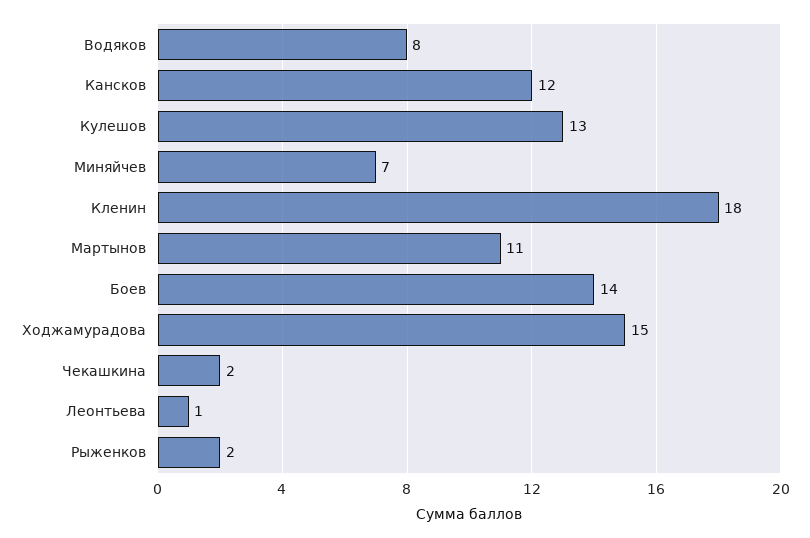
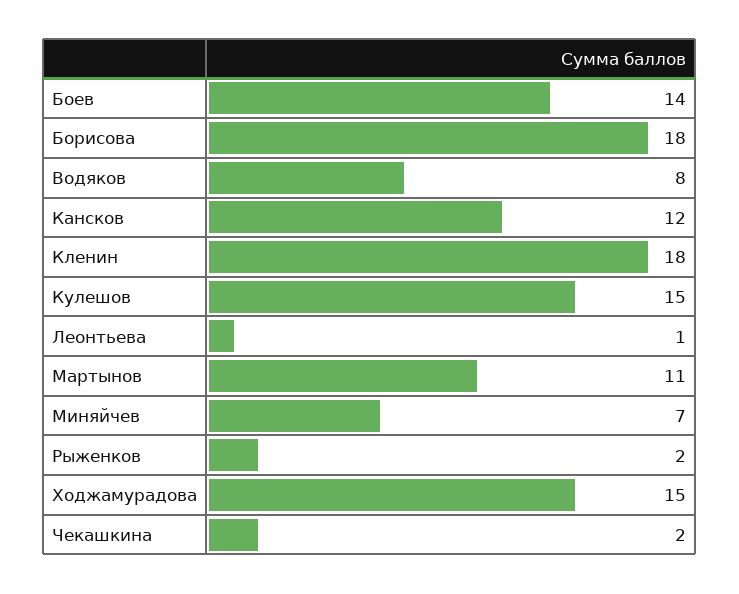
  {
    "Водяков": 8,
    "Кансков": 12,
-   "Кулешов": 13,
+   "Кулешов": 15,
    "Миняйчев": 7,
    "Кленин": 18,
    "Мартынов": 11,
    "Боев": 14,
    "Ходжамурадова": 15,
    "Чекашкина": 2,
    "Леонтьева": 1,
-   "Рыженков": 2
+   "Рыженков": 2,
+   "Борисова": 18
  }

